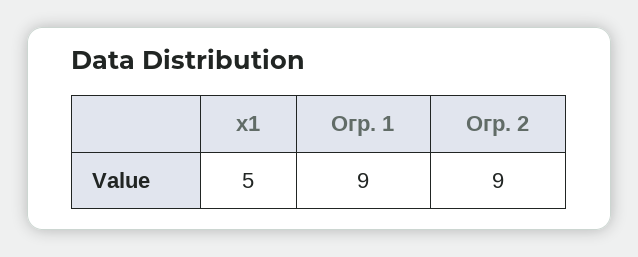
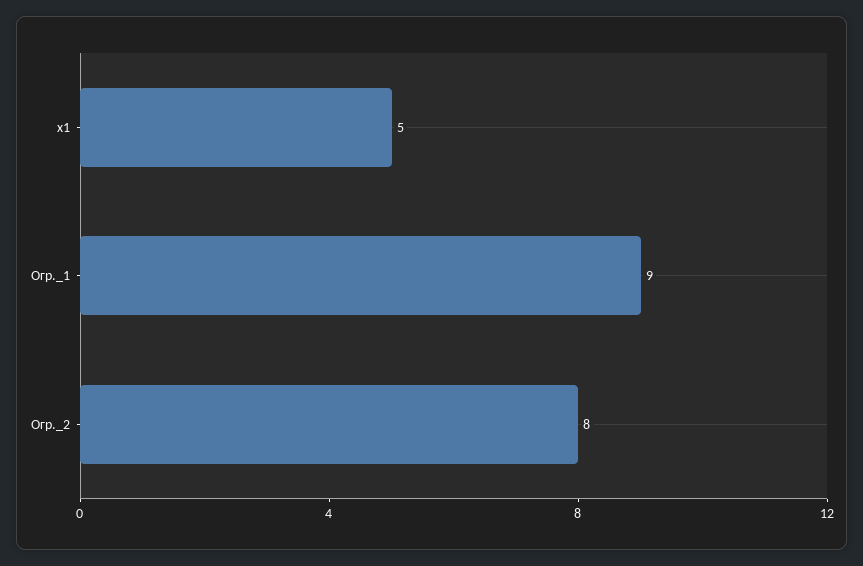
  {
    "x1": 5,
    "Огр. 1": 9,
-   "Огр. 2": 9
+   "Огр. 2": 8
  }

